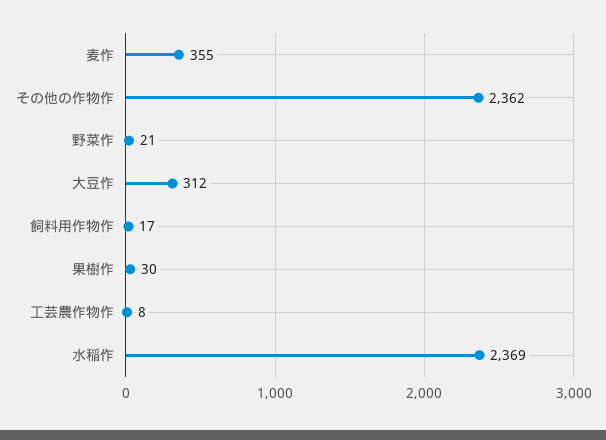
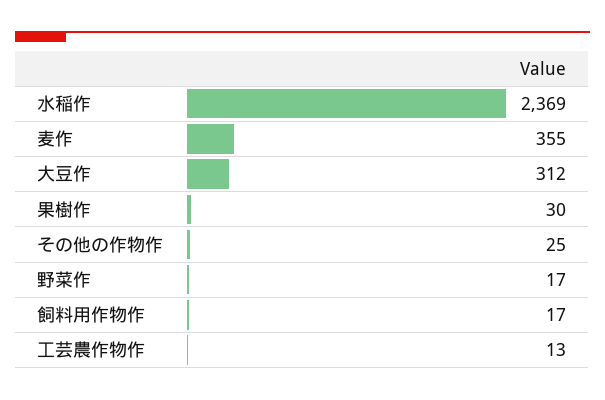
  {
    "麦作": 355,
-   "その他の作物作": 2362,
+   "その他の作物作": 25,
-   "野菜作": 21,
+   "野菜作": 17,
    "大豆作": 312,
    "飼料用作物作": 17,
    "果樹作": 30,
-   "工芸農作物作": 8,
+   "工芸農作物作": 13,
    "水稲作": 2369
  }

